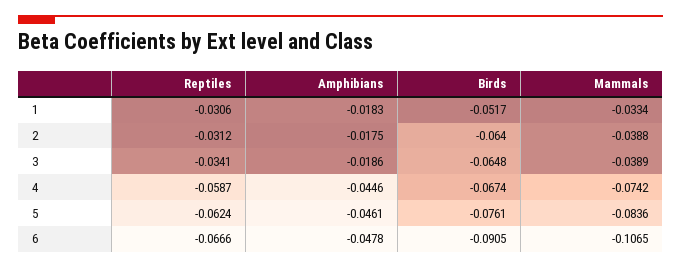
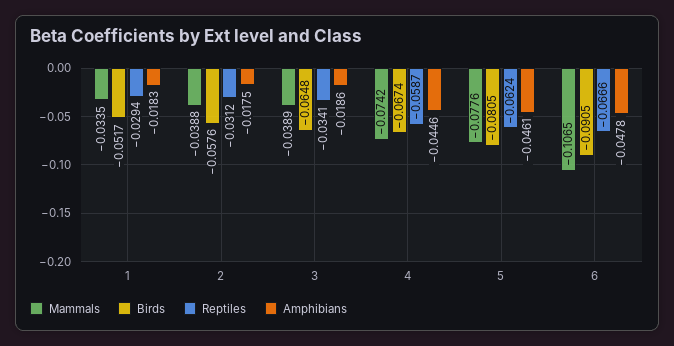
  {
    "Reptiles": {
-     "1": -0.0306,
+     "1": -0.0294,
      "2": -0.0312,
      "3": -0.0341,
      "4": -0.0587,
      "5": -0.0624,
      "6": -0.0666
    },
    "Amphibians": {
      "1": -0.0183,
      "2": -0.0175,
      "3": -0.0186,
      "4": -0.0446,
      "5": -0.0461,
      "6": -0.0478
    },
    "Birds": {
      "1": -0.0517,
-     "2": -0.064,
+     "2": -0.0576,
      "3": -0.0648,
      "4": -0.0674,
-     "5": -0.0761,
+     "5": -0.0805,
      "6": -0.0905
    },
    "Mammals": {
-     "1": -0.0334,
+     "1": -0.0335,
      "2": -0.0388,
      "3": -0.0389,
      "4": -0.0742,
-     "5": -0.0836,
+     "5": -0.0776,
      "6": -0.1065
    }
  }

